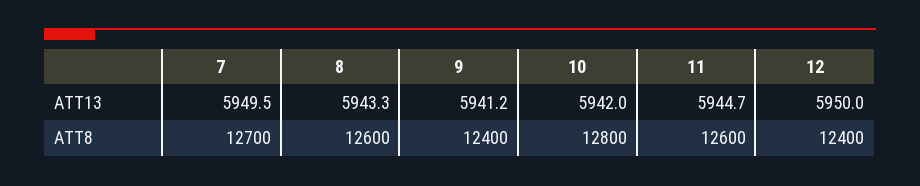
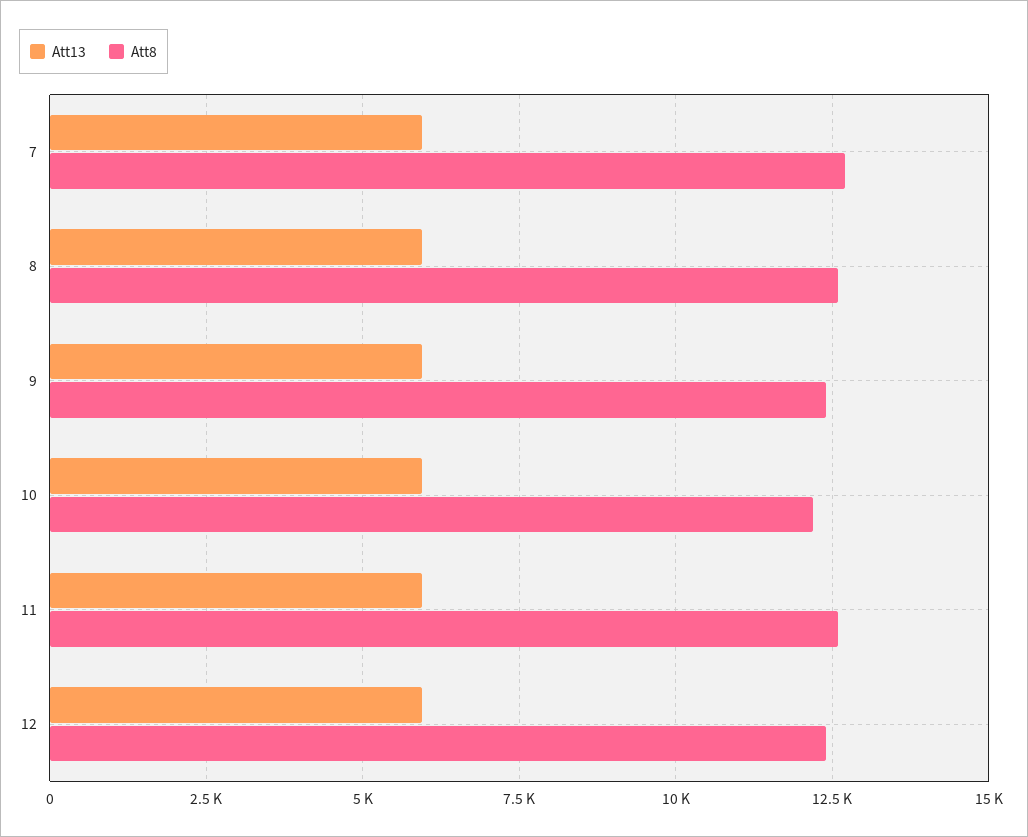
  {
    "ATT13": {
      "7": 5949.5,
      "8": 5943.3,
      "9": 5941.2,
      "10": 5942,
      "11": 5944.7,
      "12": 5950
    },
    "ATT8": {
      "7": 12700,
      "8": 12600,
      "9": 12400,
-     "10": 12800,
+     "10": 12250,
      "11": 12600,
      "12": 12400
    }
  }

